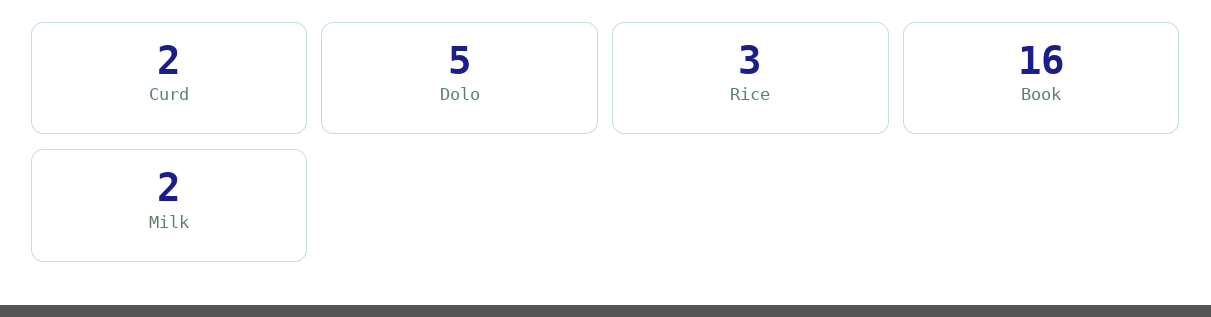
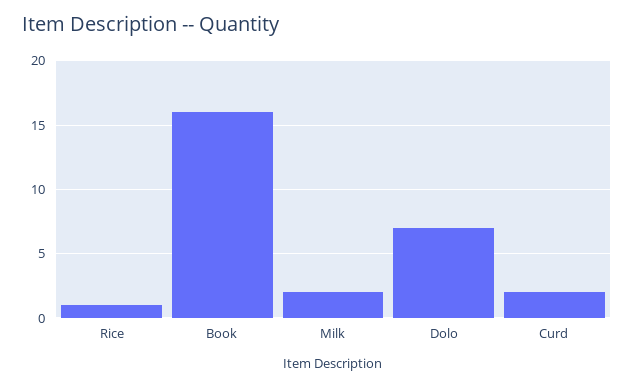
  {
    "Curd": 2,
-   "Dolo": 5,
+   "Dolo": 7,
-   "Rice": 3,
+   "Rice": 1,
    "Book": 16,
    "Milk": 2
  }

